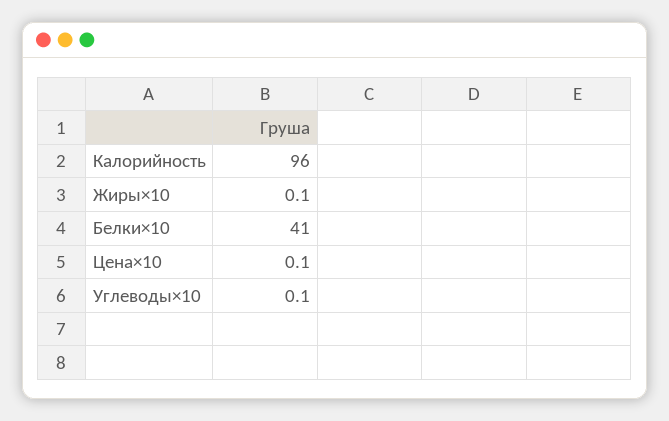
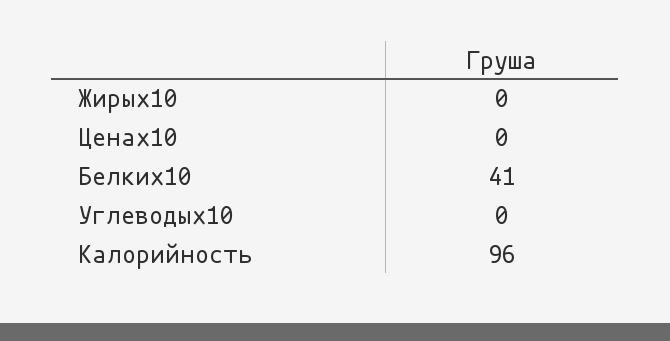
  {
    "Калорийность": 96,
-   "Жиры×10": 0.1,
+   "Жиры×10": 0,
    "Белки×10": 41,
-   "Цена×10": 0.1,
+   "Цена×10": 0,
-   "Углеводы×10": 0.1
+   "Углеводы×10": 0
  }

